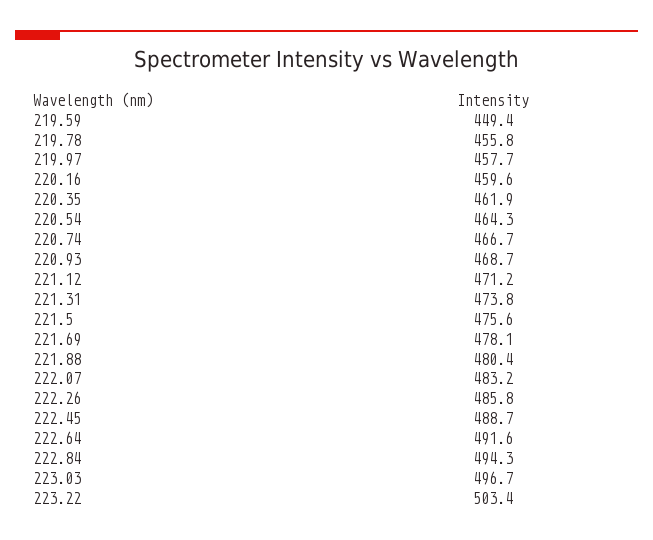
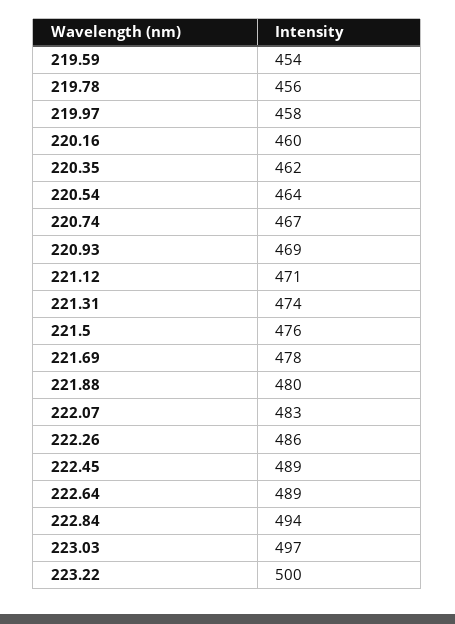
  {
-   "219.59": 449.4,
+   "219.59": 454,
    "219.78": 455.8,
    "219.97": 457.7,
    "220.16": 459.6,
    "220.35": 461.9,
    "220.54": 464.3,
    "220.74": 466.7,
    "220.93": 468.7,
    "221.12": 471.2,
    "221.31": 473.8,
    "221.5": 475.6,
    "221.69": 478.1,
    "221.88": 480.4,
    "222.07": 483.2,
    "222.26": 485.8,
    "222.45": 488.7,
-   "222.64": 491.6,
+   "222.64": 489,
    "222.84": 494.3,
    "223.03": 496.7,
-   "223.22": 503.4
+   "223.22": 500
  }

